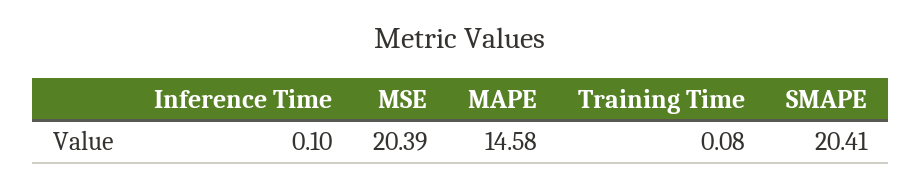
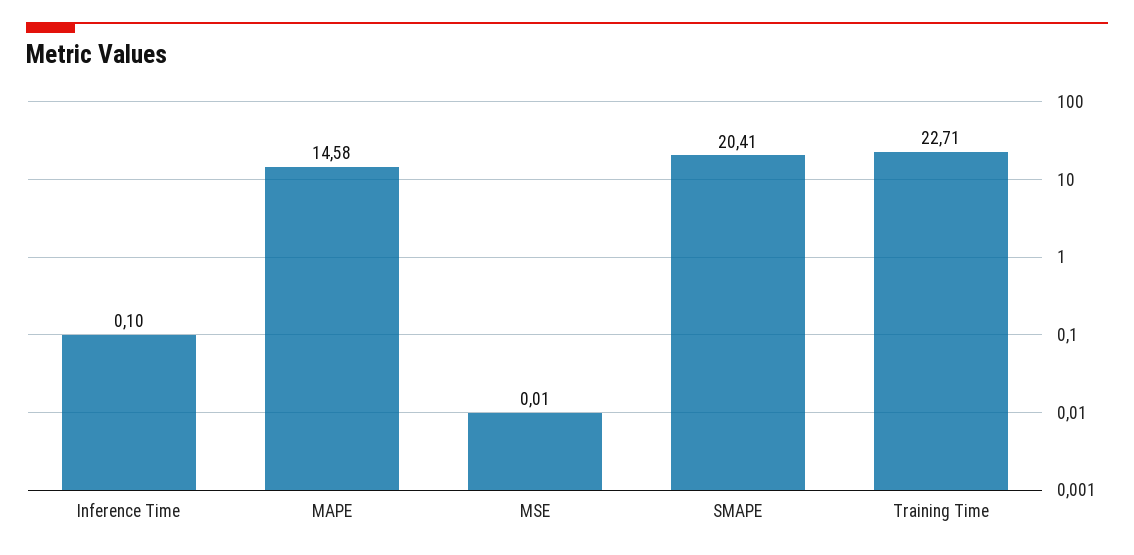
  {
    "Inference Time": 0.1,
-   "MSE": 20.39,
+   "MSE": 0.01,
    "MAPE": 14.58,
-   "Training Time": 0.08,
+   "Training Time": 22.71,
    "SMAPE": 20.41
  }

